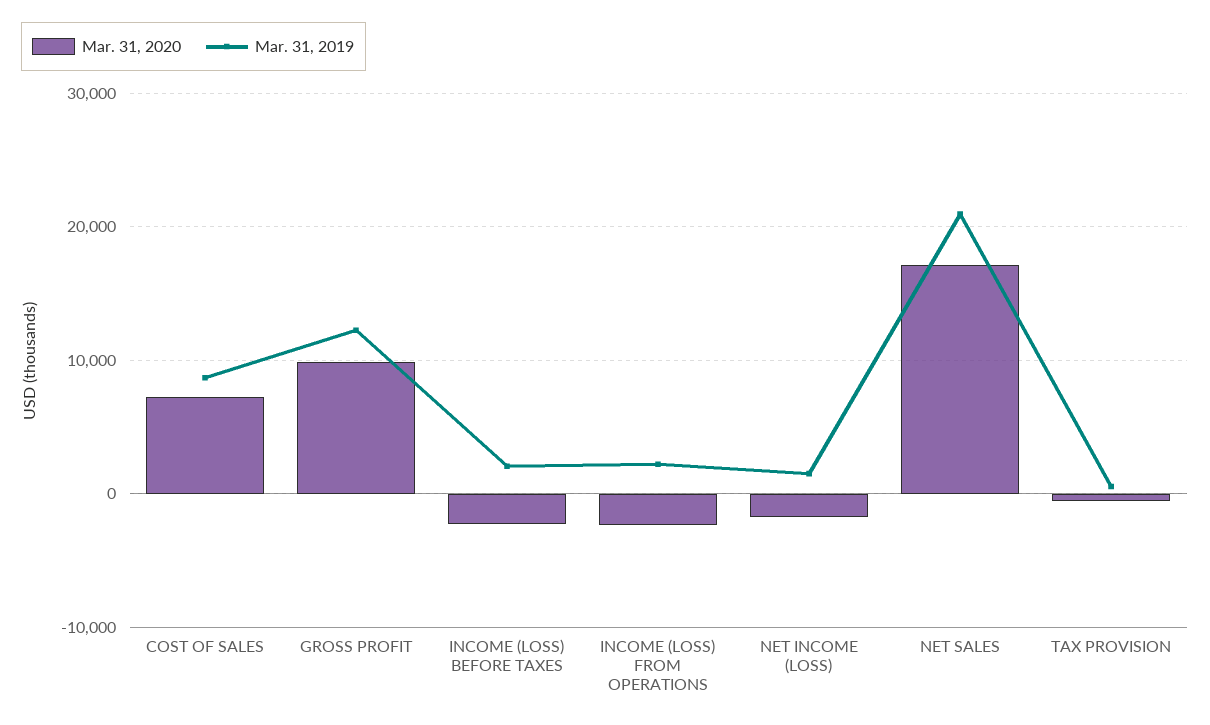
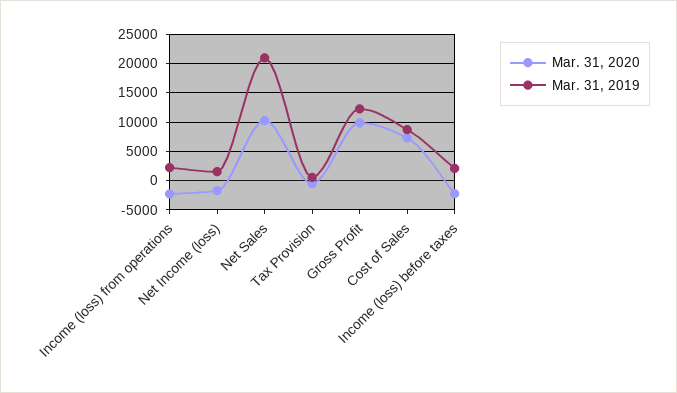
  {
    "Mar. 31, 2020": {
      "COST OF SALES": 7000,
      "GROSS PROFIT": 10000,
      "INCOME (LOSS) BEFORE TAXES": -2000,
      "INCOME (LOSS) FROM OPERATIONS": -2000,
      "NET INCOME (LOSS)": -2000,
-     "NET SALES": 17000,
+     "NET SALES": 10000,
      "TAX PROVISION": -1000
    },
    "Mar. 31, 2019": {
      "COST OF SALES": 9000,
      "GROSS PROFIT": 12000,
      "INCOME (LOSS) BEFORE TAXES": 2000,
      "INCOME (LOSS) FROM OPERATIONS": 2000,
      "NET INCOME (LOSS)": 2000,
      "NET SALES": 21000,
      "TAX PROVISION": 1000
    }
  }

